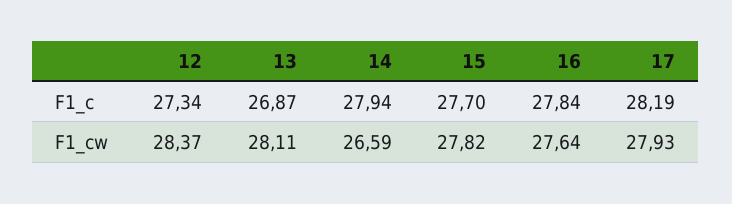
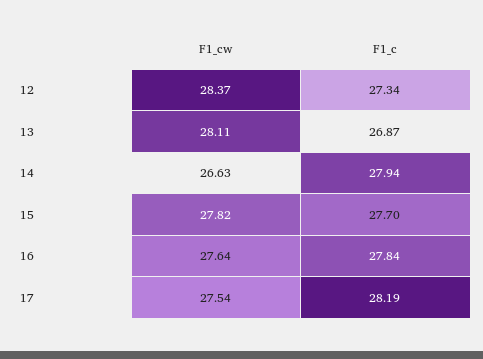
  {
    "12": {
      "F1_c": 27.34,
      "F1_cw": 28.37
    },
    "13": {
      "F1_c": 26.87,
      "F1_cw": 28.11
    },
    "14": {
      "F1_c": 27.94,
-     "F1_cw": 26.59
+     "F1_cw": 26.63
    },
    "15": {
      "F1_c": 27.7,
      "F1_cw": 27.82
    },
    "16": {
      "F1_c": 27.84,
      "F1_cw": 27.64
    },
    "17": {
      "F1_c": 28.19,
-     "F1_cw": 27.93
+     "F1_cw": 27.54
    }
  }

